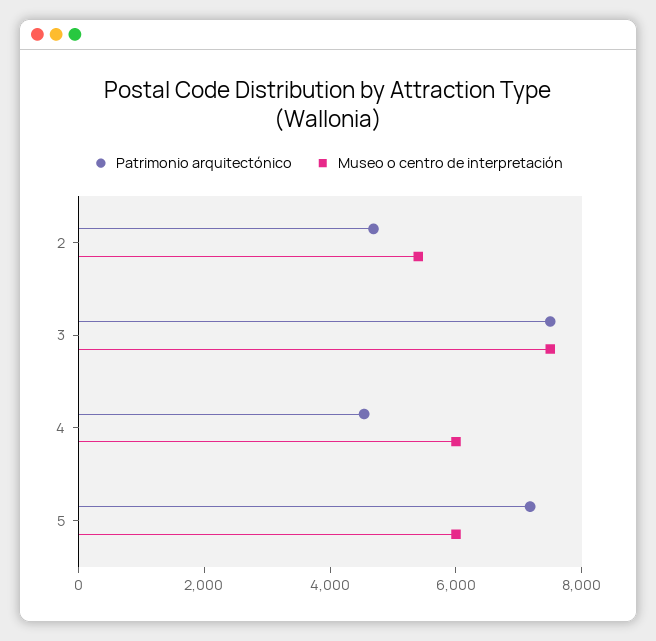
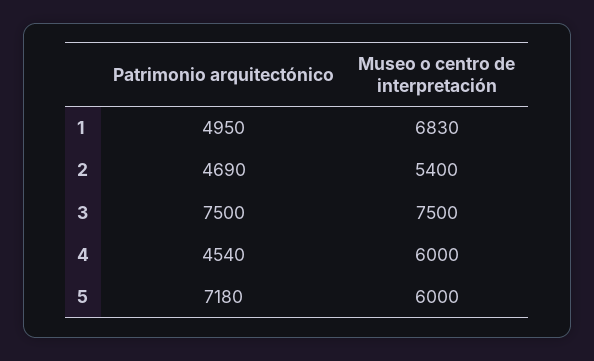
  {
    "Patrimonio arquitectónico": {
      "2": 4690,
      "3": 7500,
      "4": 4540,
-     "5": 7180
+     "5": 7180,
+     "1": 4950
    },
    "Museo o centro de interpretación": {
      "2": 5400,
      "3": 7500,
      "4": 6000,
-     "5": 6000
+     "5": 6000,
+     "1": 6830
    }
  }

